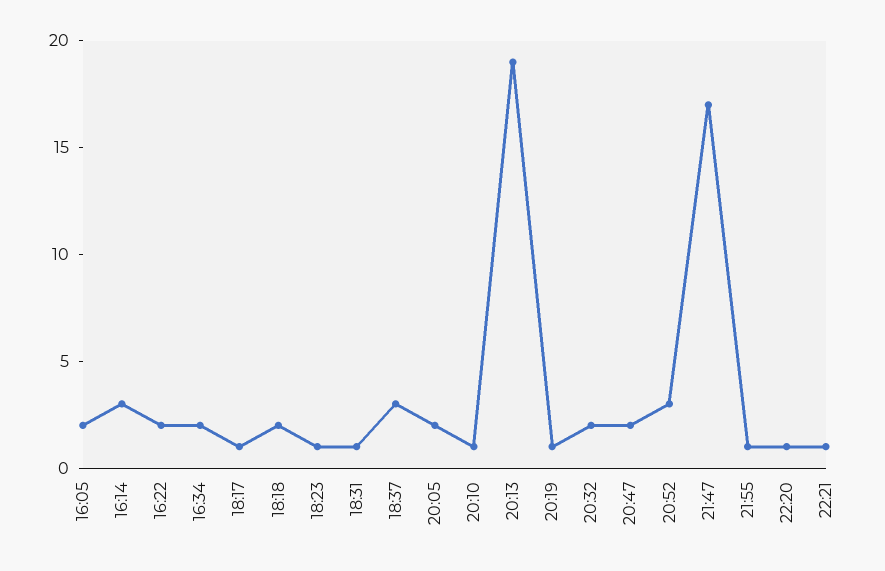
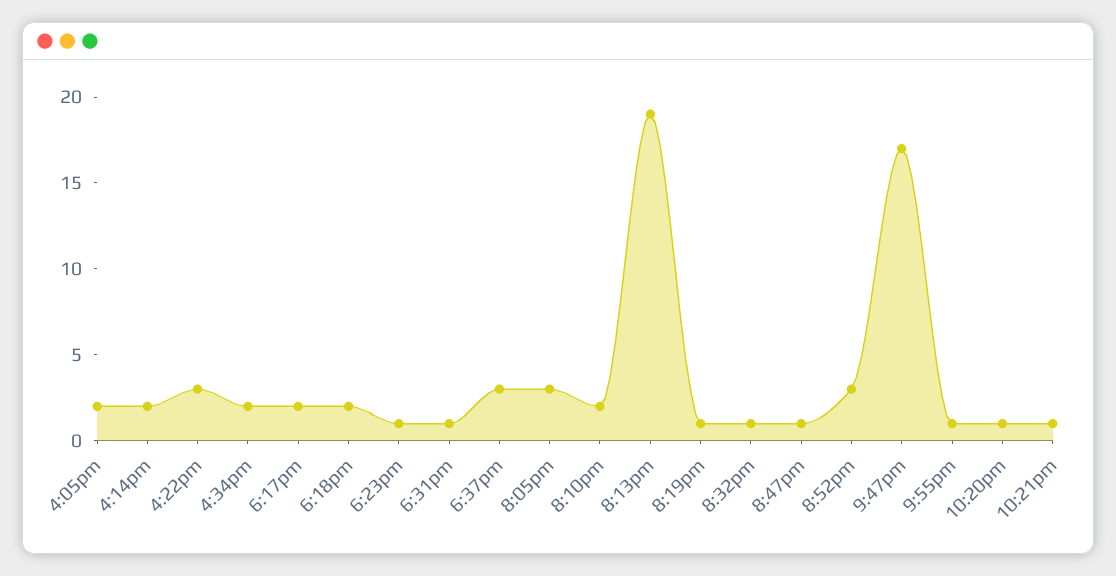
  {
    "16:05": 2,
-   "16:14": 3,
+   "16:14": 2,
-   "16:22": 2,
+   "16:22": 3,
    "16:34": 2,
-   "18:17": 1,
+   "18:17": 2,
    "18:18": 2,
    "18:23": 1,
    "18:31": 1,
    "18:37": 3,
-   "20:05": 2,
+   "20:05": 3,
-   "20:10": 1,
+   "20:10": 2,
    "20:13": 19,
    "20:19": 1,
-   "20:32": 2,
+   "20:32": 1,
-   "20:47": 2,
+   "20:47": 1,
    "20:52": 3,
    "21:47": 17,
    "21:55": 1,
    "22:20": 1,
    "22:21": 1
  }

